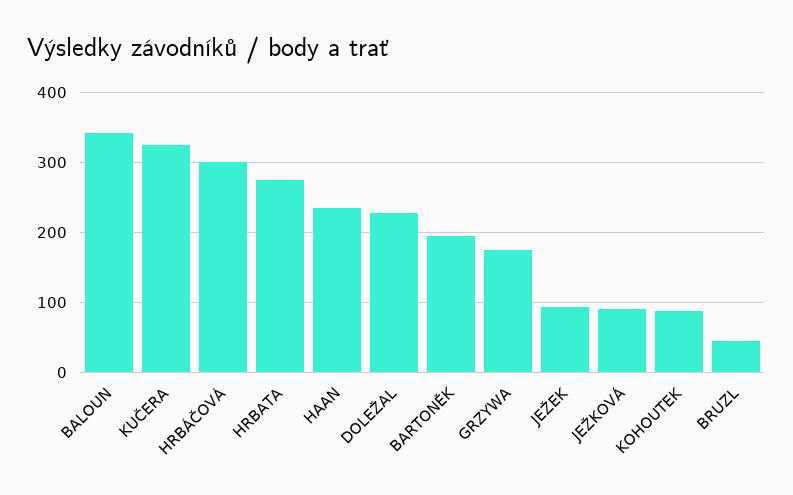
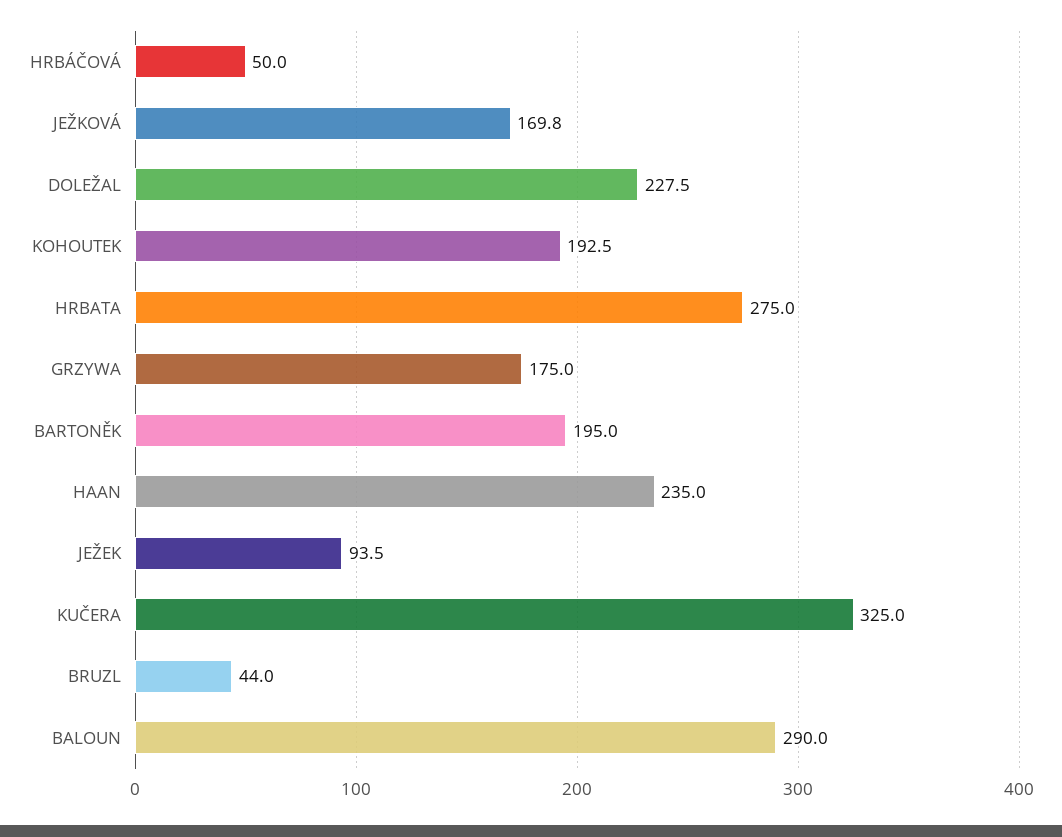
  {
-   "BALOUN": 340,
+   "BALOUN": 290,
    "KUČERA": 325,
-   "HRBÁČOVÁ": 300,
+   "HRBÁČOVÁ": 50,
    "HRBATA": 275,
    "HAAN": 235,
    "DOLEŽAL": 227.5,
    "BARTONĚK": 195,
    "GRZYWA": 175,
    "JEŽEK": 93.5,
-   "JEŽKOVÁ": 90,
+   "JEŽKOVÁ": 169.8,
-   "KOHOUTEK": 90,
+   "KOHOUTEK": 192.5,
    "BRUZL": 44
  }

